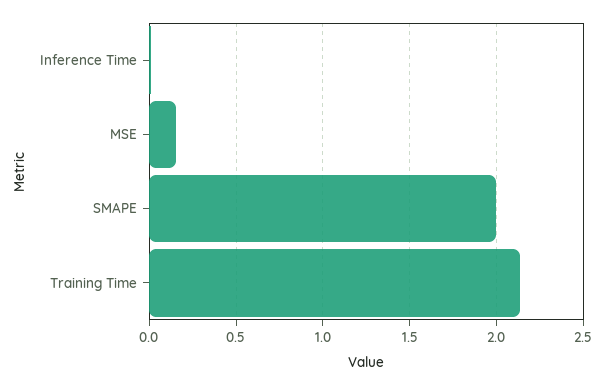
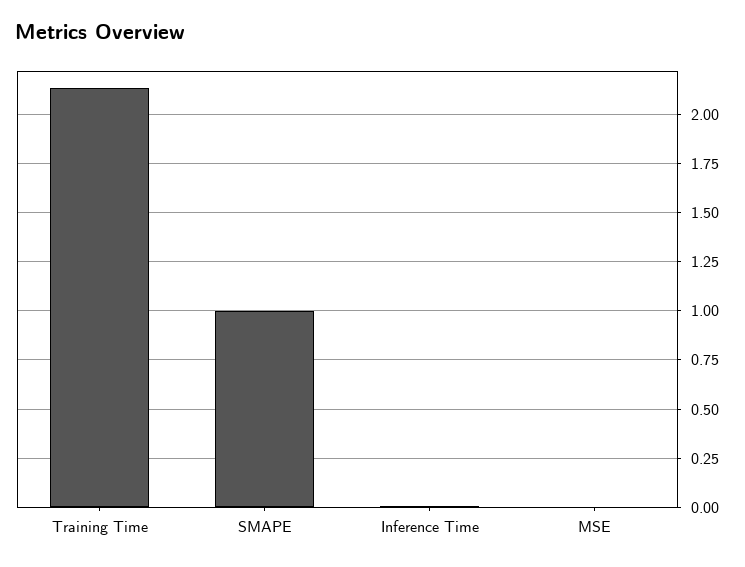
  {
    "Inference Time": 0,
-   "MSE": 0.15,
+   "MSE": 0,
-   "SMAPE": 2,
+   "SMAPE": 1,
    "Training Time": 2.15
  }

